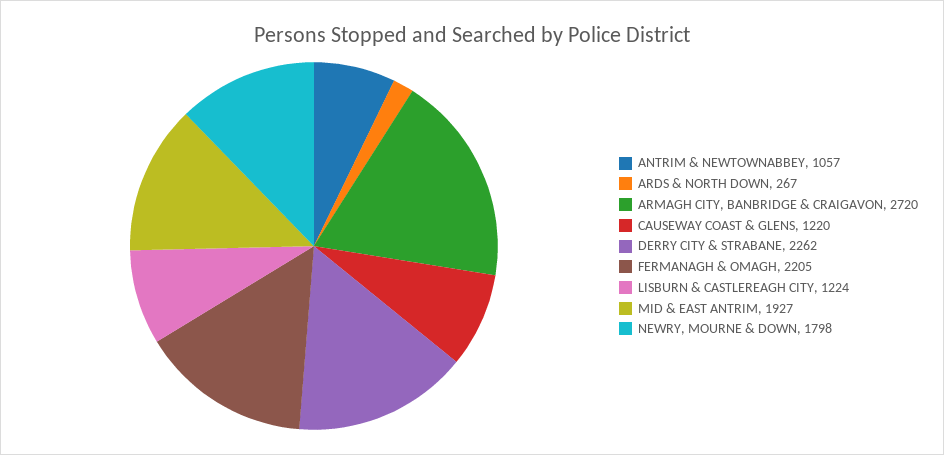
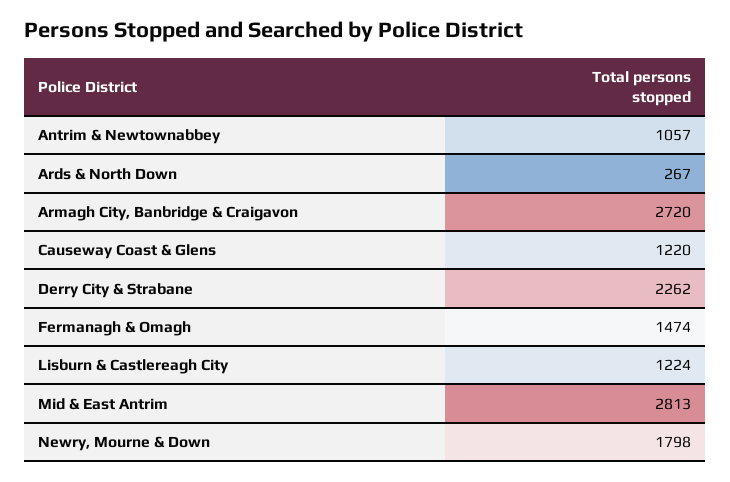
  {
    "ANTRIM & NEWTOWNABBEY": 1057,
    "ARDS & NORTH DOWN": 267,
    "ARMAGH CITY, BANBRIDGE & CRAIGAVON": 2720,
    "CAUSEWAY COAST & GLENS": 1220,
    "DERRY CITY & STRABANE": 2262,
-   "FERMANAGH & OMAGH": 2205,
+   "FERMANAGH & OMAGH": 1474,
    "LISBURN & CASTLEREAGH CITY": 1224,
-   "MID & EAST ANTRIM": 1927,
+   "MID & EAST ANTRIM": 2813,
    "NEWRY, MOURNE & DOWN": 1798
  }

